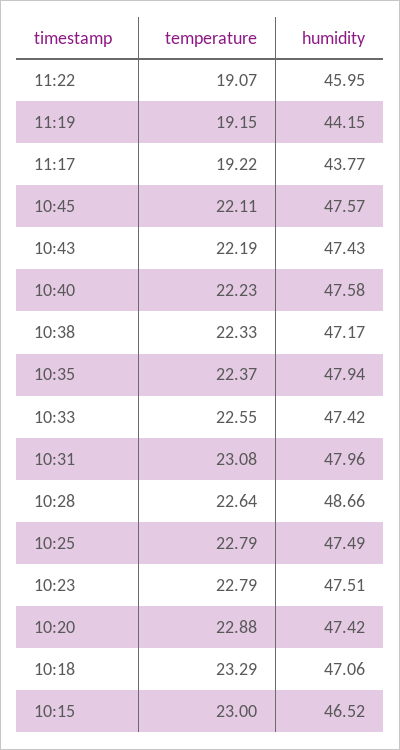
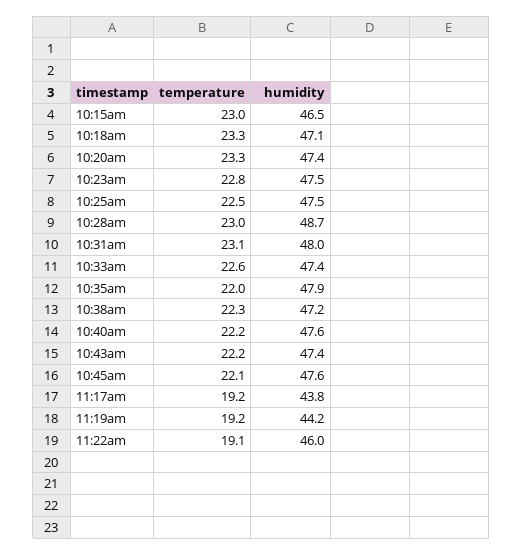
  {
    "temperature": {
      "11:22": 19.07,
      "11:19": 19.15,
      "11:17": 19.22,
      "10:45": 22.11,
      "10:43": 22.19,
      "10:40": 22.23,
      "10:38": 22.33,
-     "10:35": 22.37,
+     "10:35": 22,
      "10:33": 22.55,
      "10:31": 23.08,
-     "10:28": 22.64,
+     "10:28": 23,
-     "10:25": 22.79,
+     "10:25": 22.5,
      "10:23": 22.79,
-     "10:20": 22.88,
+     "10:20": 23.3,
      "10:18": 23.29,
      "10:15": 23
    },
    "humidity": {
      "11:22": 45.95,
      "11:19": 44.15,
      "11:17": 43.77,
      "10:45": 47.57,
      "10:43": 47.43,
      "10:40": 47.58,
      "10:38": 47.17,
      "10:35": 47.94,
      "10:33": 47.42,
      "10:31": 47.96,
      "10:28": 48.66,
      "10:25": 47.49,
      "10:23": 47.51,
      "10:20": 47.42,
      "10:18": 47.06,
      "10:15": 46.52
    }
  }

